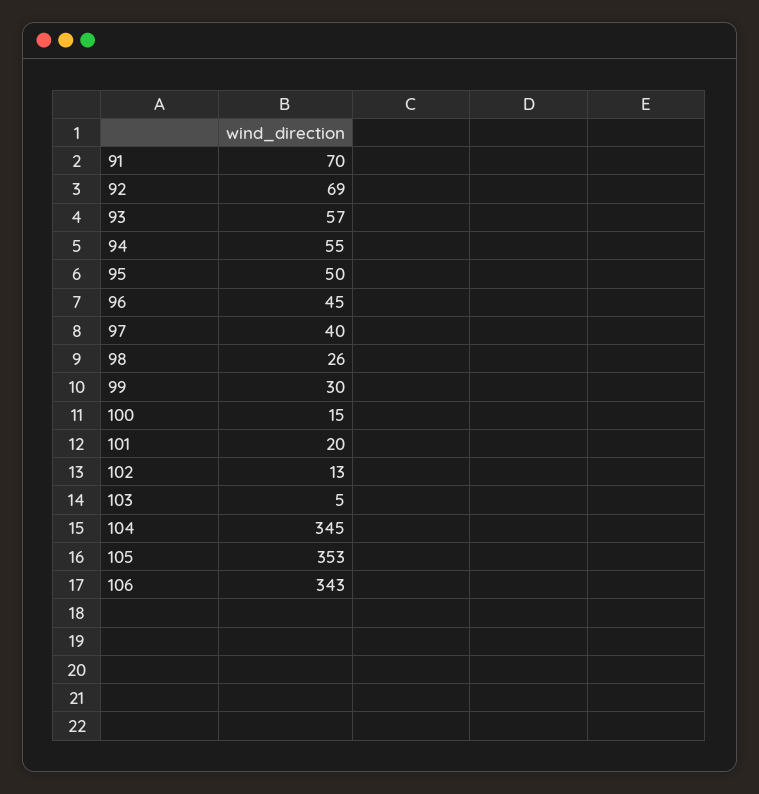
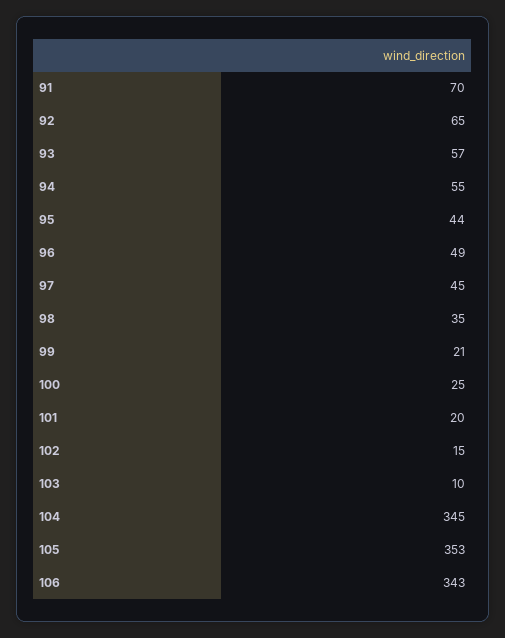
  {
    "91": 70,
-   "92": 69,
+   "92": 65,
    "93": 57,
    "94": 55,
-   "95": 50,
+   "95": 44,
-   "96": 45,
+   "96": 49,
-   "97": 40,
+   "97": 45,
-   "98": 26,
+   "98": 35,
-   "99": 30,
+   "99": 21,
-   "100": 15,
+   "100": 25,
    "101": 20,
-   "102": 13,
+   "102": 15,
-   "103": 5,
+   "103": 10,
    "104": 345,
    "105": 353,
    "106": 343
  }

